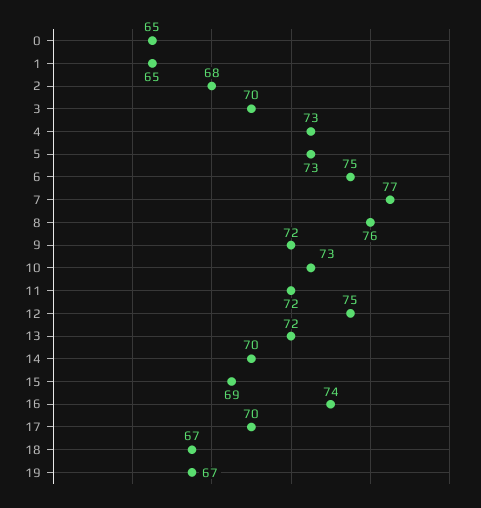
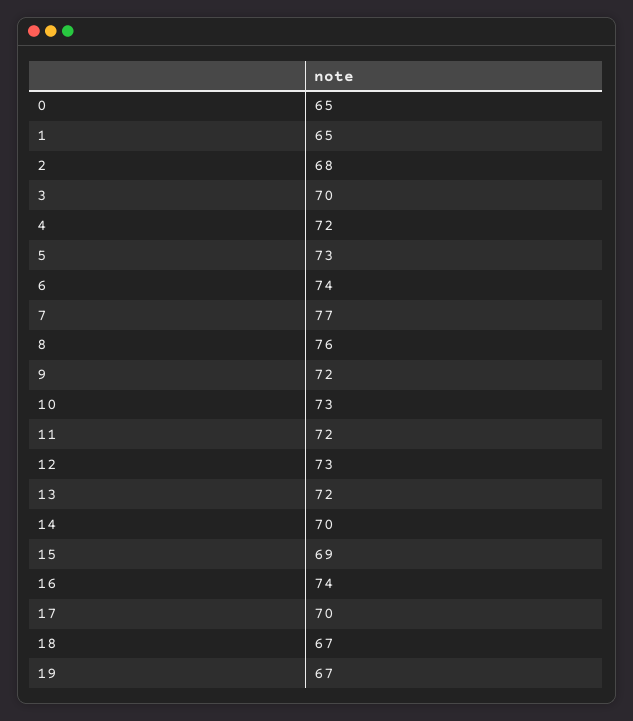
  {
    "0": 65,
    "1": 65,
    "2": 68,
    "3": 70,
-   "4": 73,
+   "4": 72,
    "5": 73,
-   "6": 75,
+   "6": 74,
    "7": 77,
    "8": 76,
    "9": 72,
    "10": 73,
    "11": 72,
-   "12": 75,
+   "12": 73,
    "13": 72,
    "14": 70,
    "15": 69,
    "16": 74,
    "17": 70,
    "18": 67,
    "19": 67
  }

